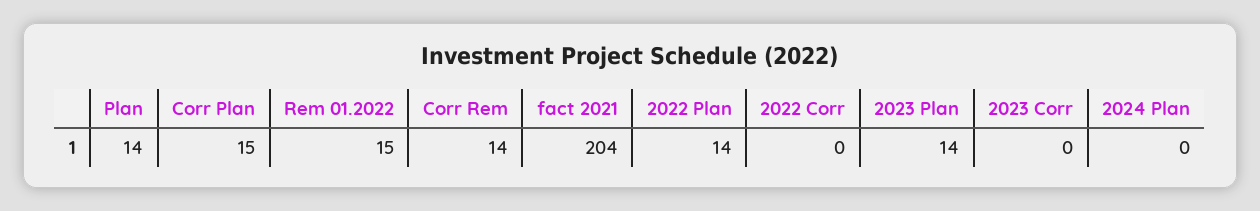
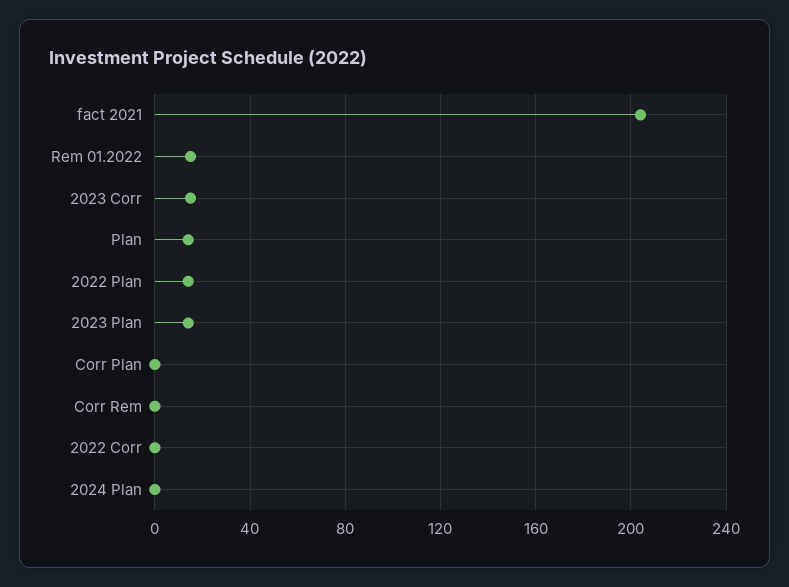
  {
    "Plan": 14,
-   "Corr Plan": 15,
+   "Corr Plan": 0,
    "Rem 01.2022": 15,
-   "Corr Rem": 14,
+   "Corr Rem": 0,
    "fact 2021": 204,
    "2022 Plan": 14,
    "2022 Corr": 0,
    "2023 Plan": 14,
-   "2023 Corr": 0,
+   "2023 Corr": 15,
    "2024 Plan": 0
  }

